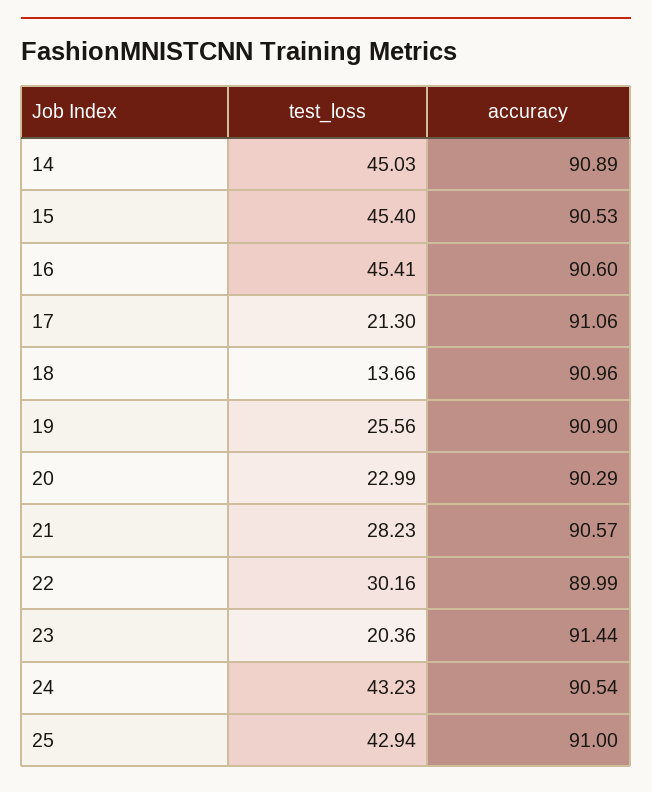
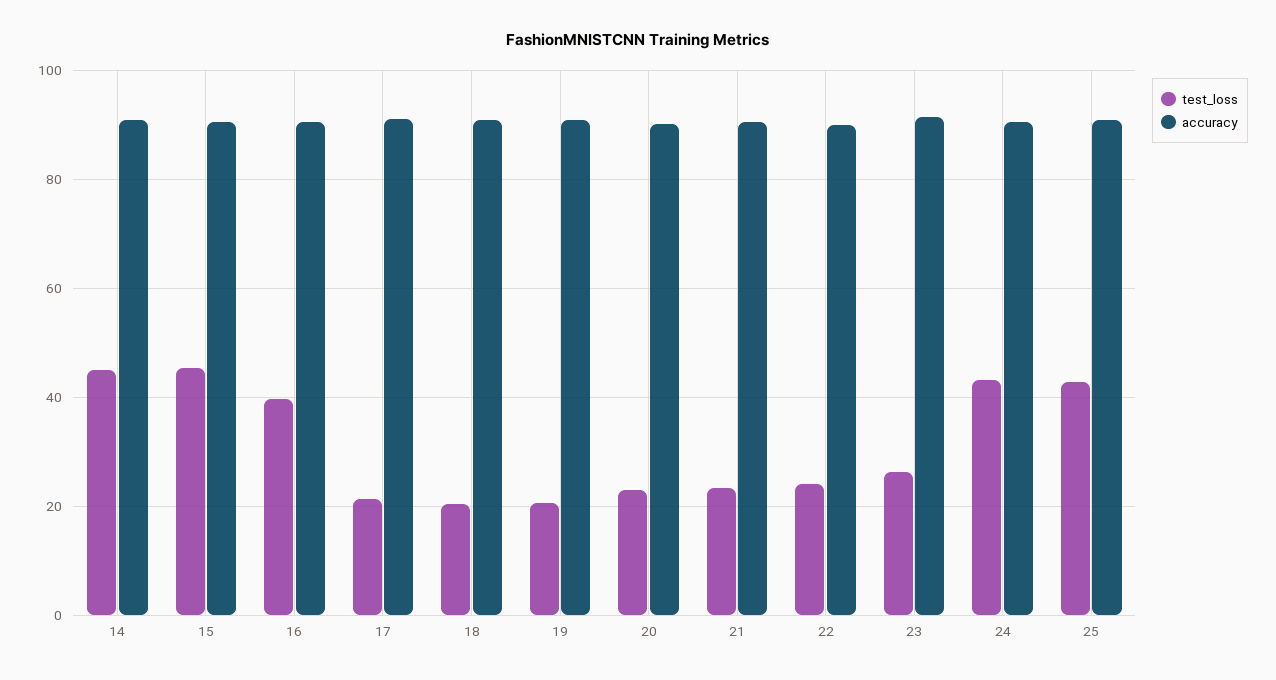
  {
    "test_loss": {
      "14": 45.03,
      "15": 45.4,
-     "16": 45.41,
+     "16": 40,
      "17": 21.3,
-     "18": 13.66,
+     "18": 20,
-     "19": 25.56,
+     "19": 20,
      "20": 22.99,
-     "21": 28.23,
+     "21": 24,
-     "22": 30.16,
+     "22": 24,
-     "23": 20.36,
+     "23": 26,
      "24": 43.23,
      "25": 42.94
    },
    "accuracy": {
      "14": 90.89,
      "15": 90.53,
      "16": 90.6,
      "17": 91.06,
      "18": 90.96,
      "19": 90.9,
      "20": 90.29,
      "21": 90.57,
      "22": 89.99,
      "23": 91.44,
      "24": 90.54,
      "25": 91
    }
  }

